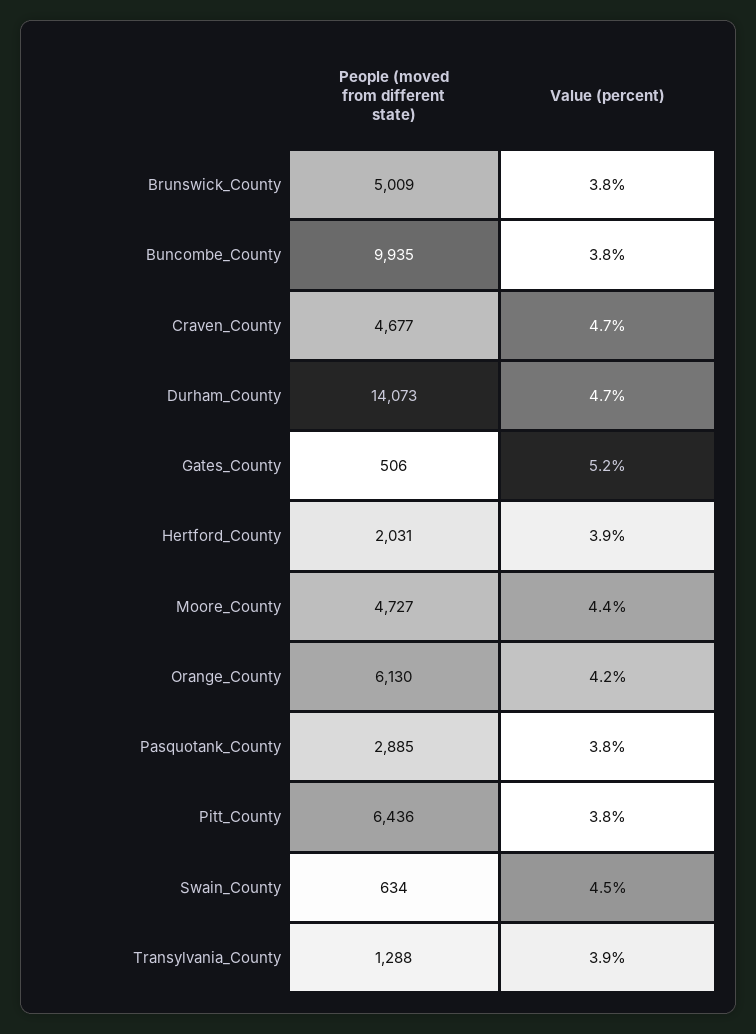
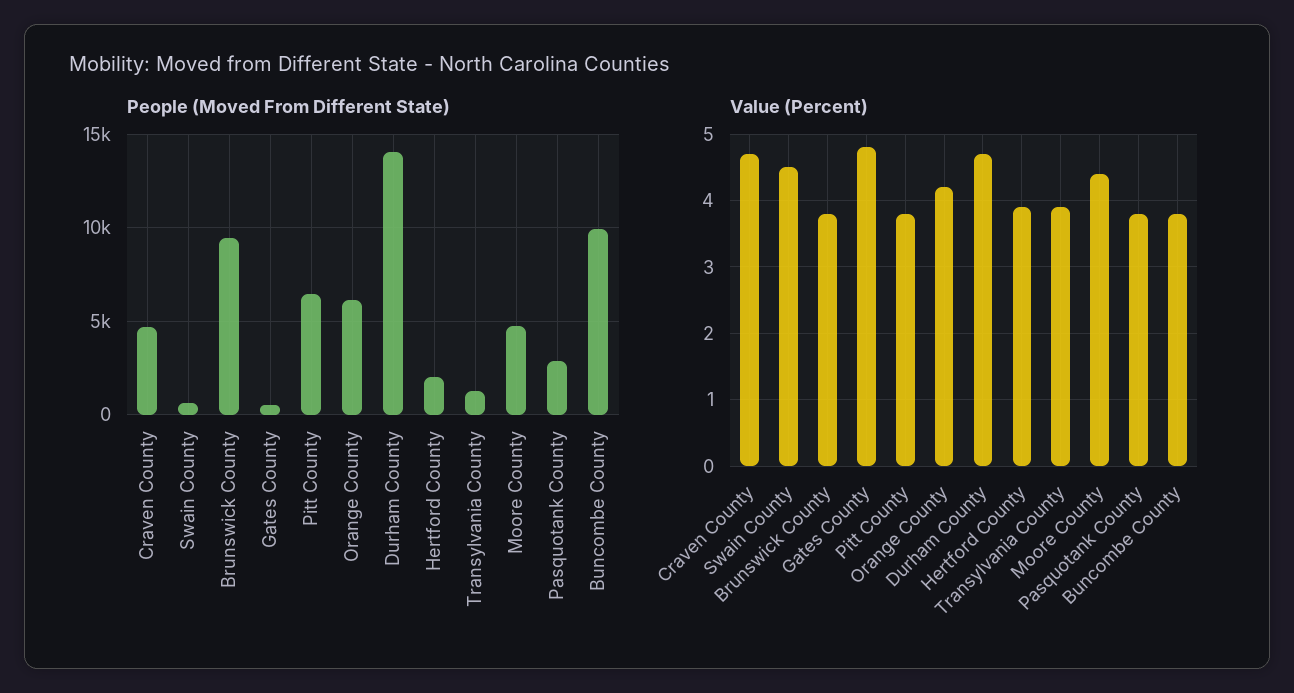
  {
    "People (moved from different state)": {
-     "Brunswick_County": 5009,
+     "Brunswick_County": 9500,
      "Buncombe_County": 9935,
      "Craven_County": 4677,
      "Durham_County": 14073,
      "Gates_County": 506,
      "Hertford_County": 2031,
      "Moore_County": 4727,
      "Orange_County": 6130,
      "Pasquotank_County": 2885,
      "Pitt_County": 6436,
      "Swain_County": 634,
      "Transylvania_County": 1288
    },
    "Value (percent)": {
      "Brunswick_County": 3.8,
      "Buncombe_County": 3.8,
      "Craven_County": 4.7,
      "Durham_County": 4.7,
-     "Gates_County": 5.2,
+     "Gates_County": 4.8,
      "Hertford_County": 3.9,
      "Moore_County": 4.4,
      "Orange_County": 4.2,
      "Pasquotank_County": 3.8,
      "Pitt_County": 3.8,
      "Swain_County": 4.5,
      "Transylvania_County": 3.9
    }
  }

